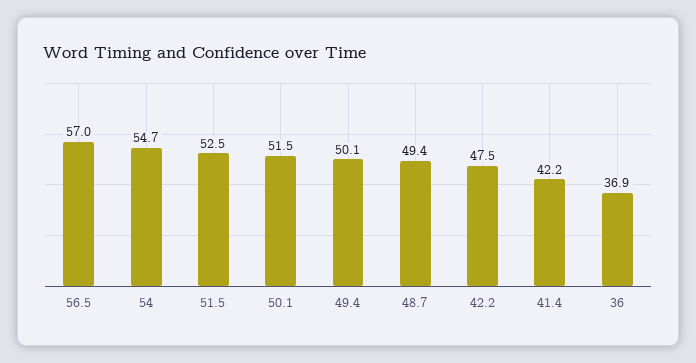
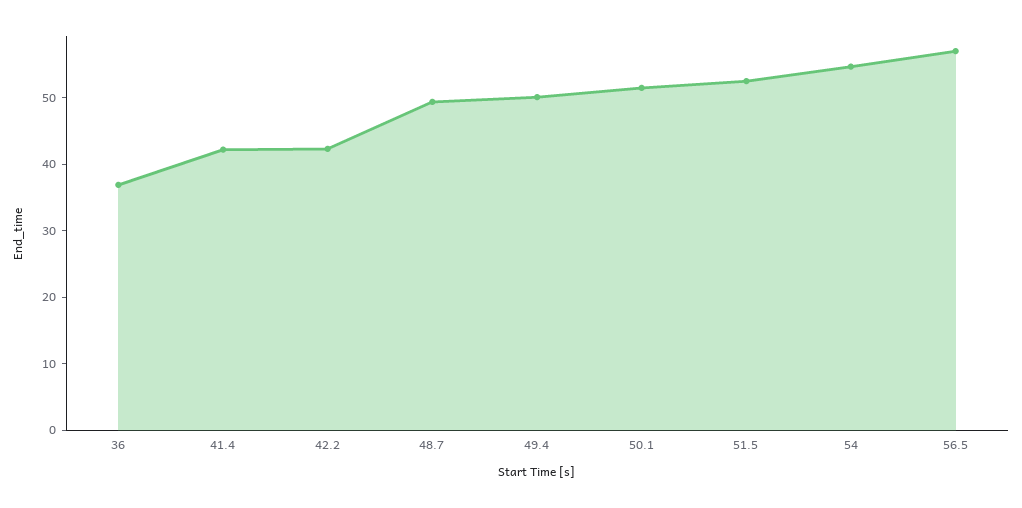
  {
    "56.5": 57,
    "54": 54.7,
    "51.5": 52.5,
    "50.1": 51.5,
    "49.4": 50.1,
    "48.7": 49.4,
-   "42.2": 47.5,
+   "42.2": 42,
    "41.4": 42.2,
    "36": 36.9
  }

